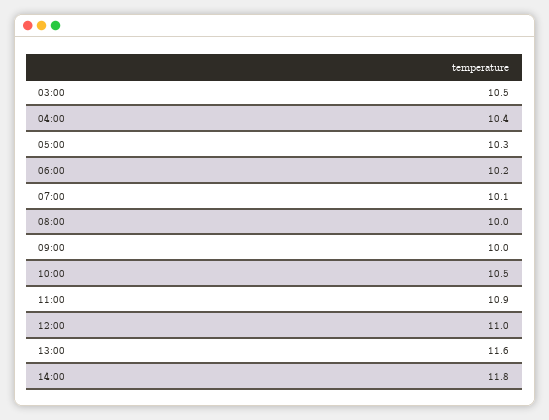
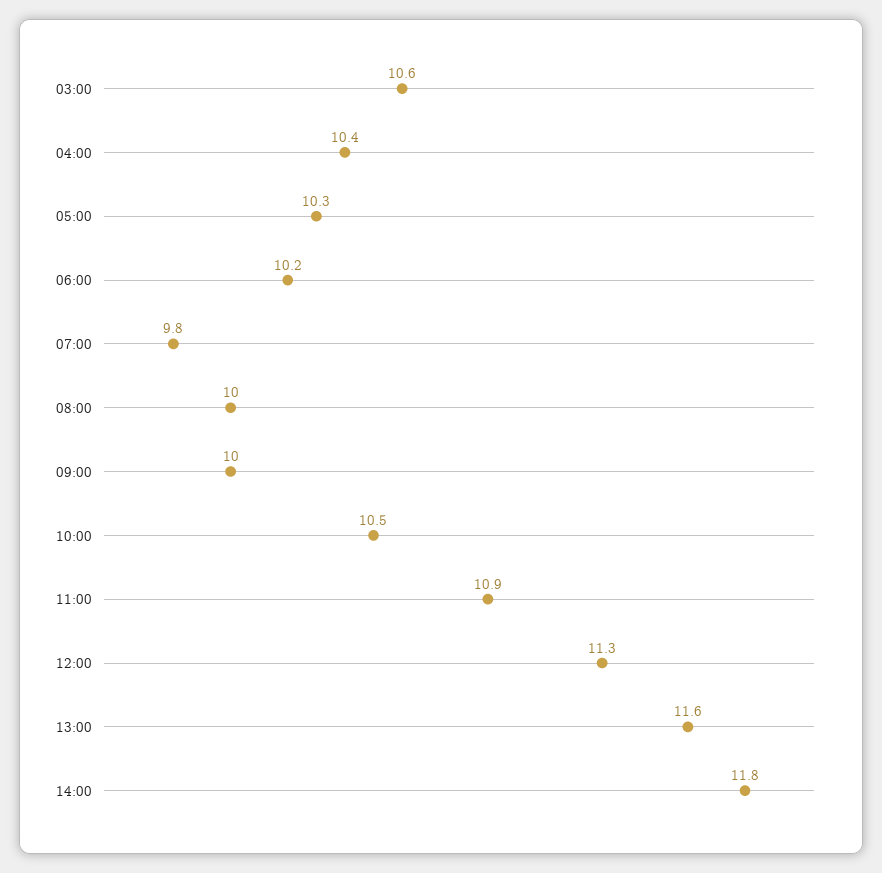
  {
-   "03:00": 10.5,
+   "03:00": 10.6,
    "04:00": 10.4,
    "05:00": 10.3,
    "06:00": 10.2,
-   "07:00": 10.1,
+   "07:00": 9.8,
    "08:00": 10,
    "09:00": 10,
    "10:00": 10.5,
    "11:00": 10.9,
-   "12:00": 11,
+   "12:00": 11.3,
    "13:00": 11.6,
    "14:00": 11.8
  }

